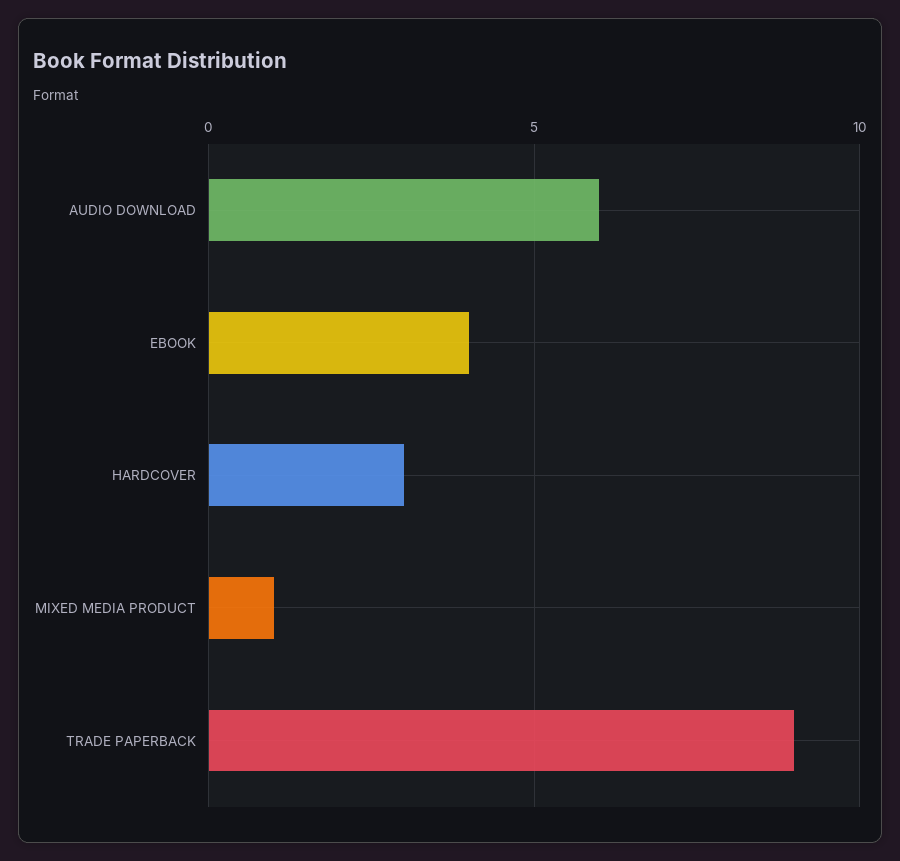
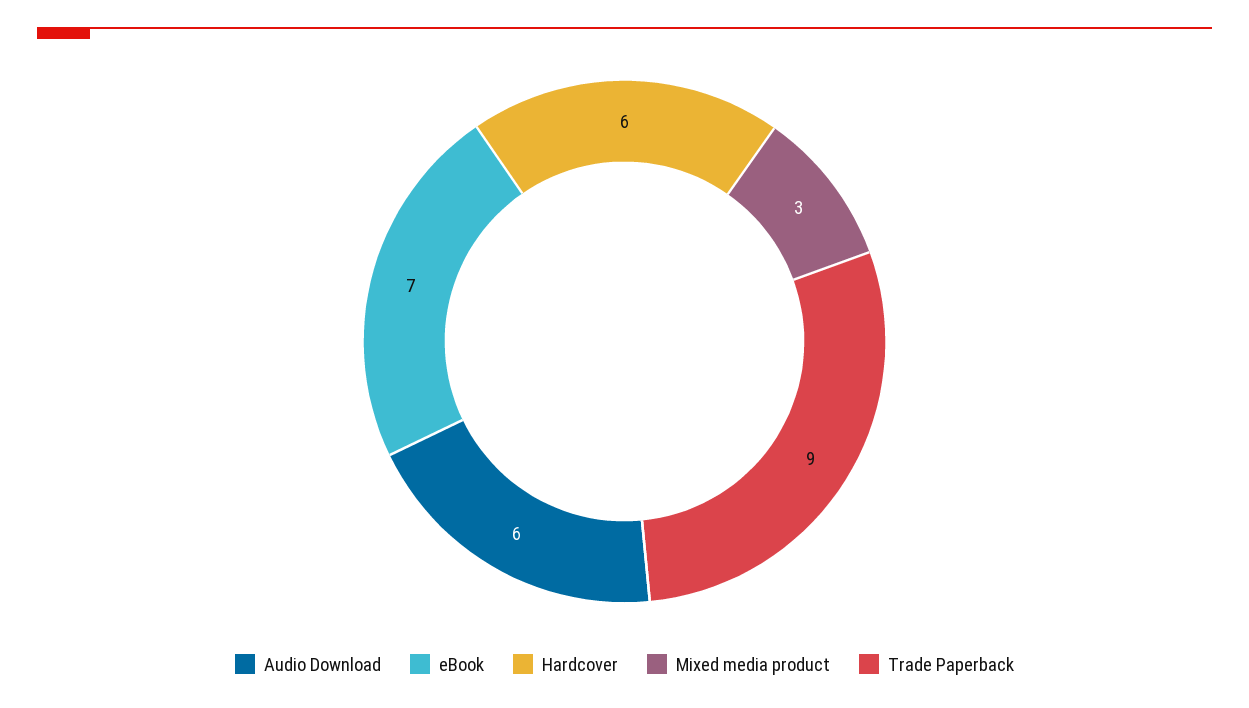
  {
    "AUDIO DOWNLOAD": 6,
-   "EBOOK": 4,
+   "EBOOK": 7,
-   "HARDCOVER": 3,
+   "HARDCOVER": 6,
-   "MIXED MEDIA PRODUCT": 1,
+   "MIXED MEDIA PRODUCT": 3,
    "TRADE PAPERBACK": 9
  }

